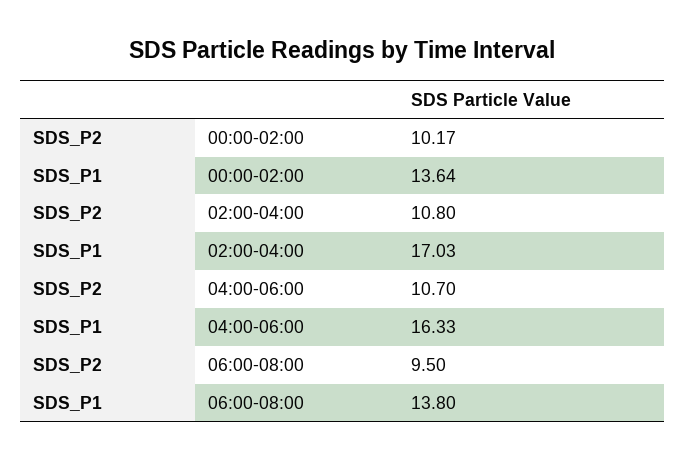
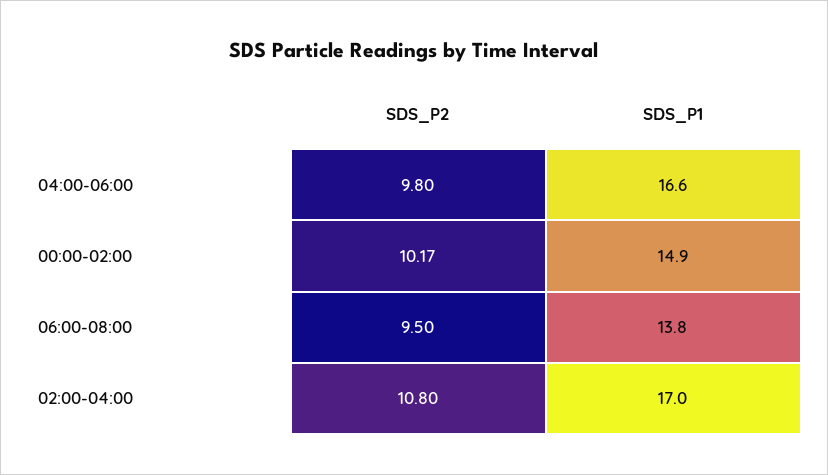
  {
    "SDS_P2": {
      "00:00-02:00": 10.17,
      "02:00-04:00": 10.8,
-     "04:00-06:00": 10.7,
+     "04:00-06:00": 9.8,
      "06:00-08:00": 9.5
    },
    "SDS_P1": {
-     "00:00-02:00": 13.64,
+     "00:00-02:00": 14.9,
      "02:00-04:00": 17.03,
-     "04:00-06:00": 16.33,
+     "04:00-06:00": 16.6,
      "06:00-08:00": 13.8
    }
  }

